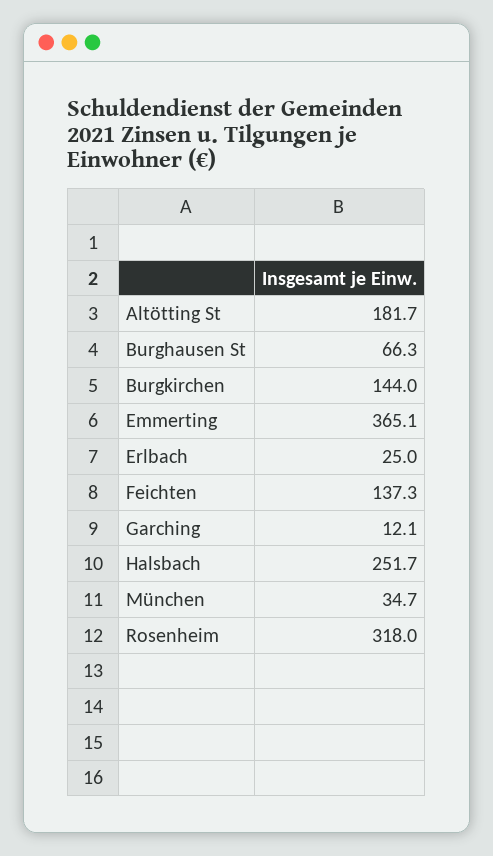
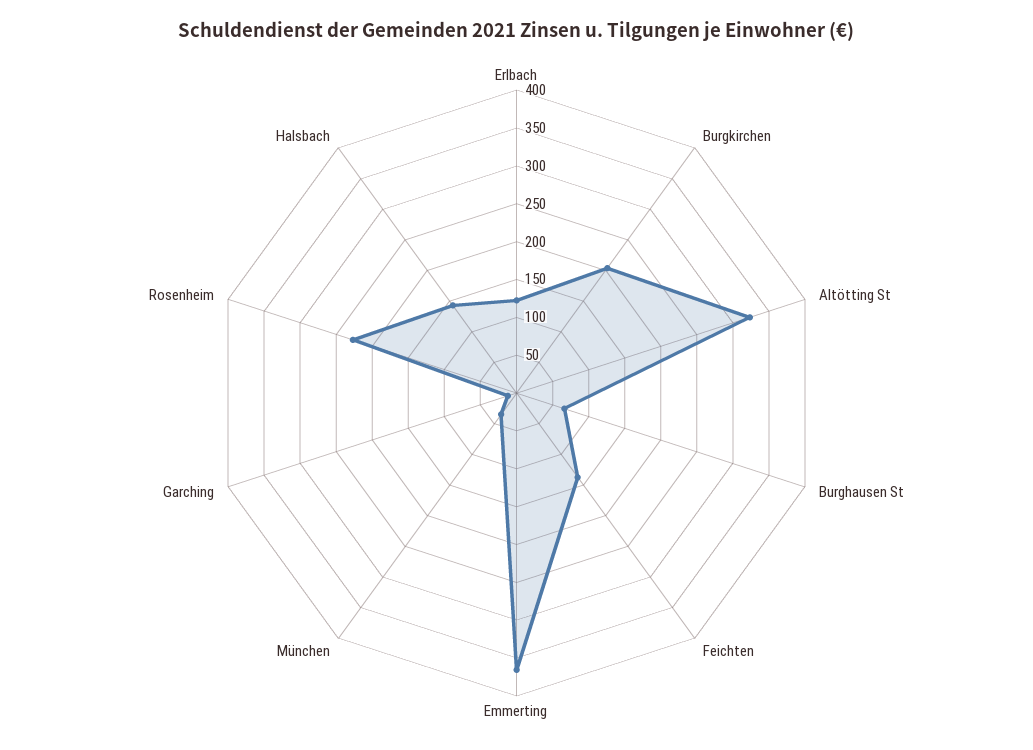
  {
-   "Altötting St": 181.7,
+   "Altötting St": 325,
    "Burghausen St": 66.3,
-   "Burgkirchen": 144,
+   "Burgkirchen": 200,
    "Emmerting": 365.1,
-   "Erlbach": 25,
+   "Erlbach": 125,
    "Feichten": 137.3,
    "Garching": 12.1,
-   "Halsbach": 251.7,
+   "Halsbach": 150,
    "München": 34.7,
-   "Rosenheim": 318
+   "Rosenheim": 225
  }

